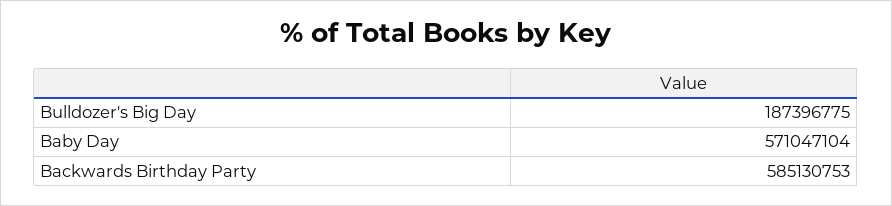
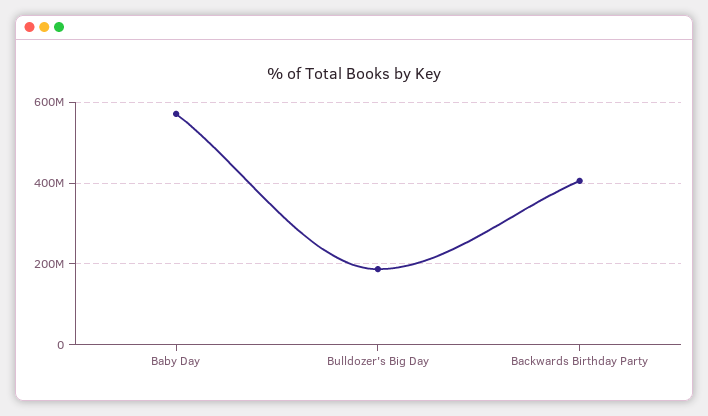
  {
    "Bulldozer's Big Day": 187396775,
    "Baby Day": 571047104,
-   "Backwards Birthday Party": 585130753
+   "Backwards Birthday Party": 400000000
  }

